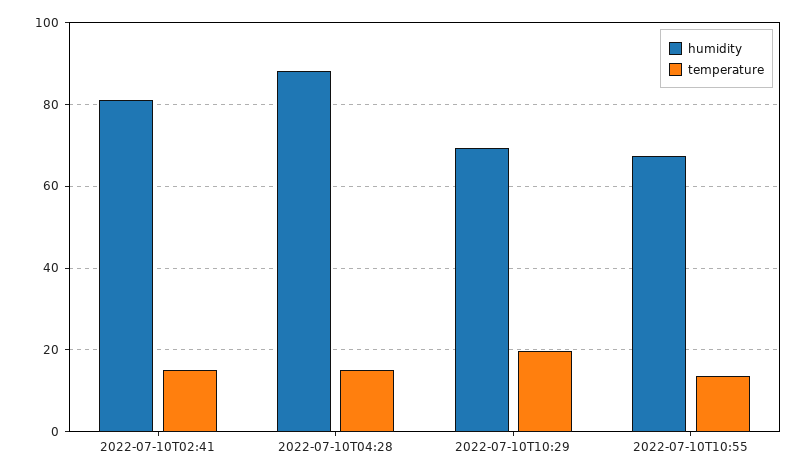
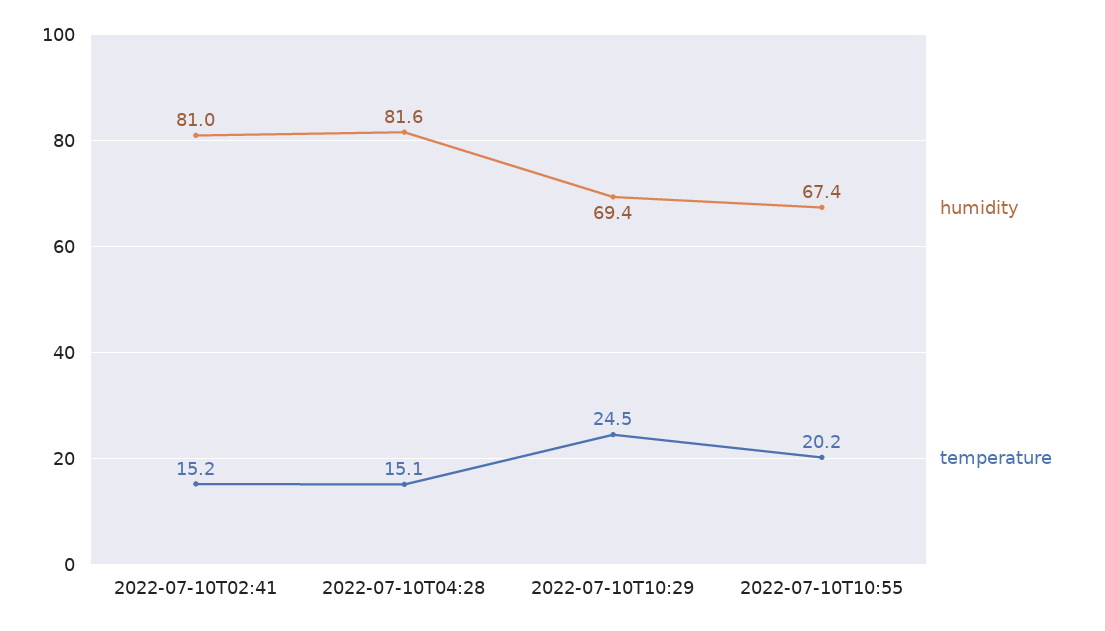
  {
    "humidity": {
      "2022-07-10T02:41": 81,
-     "2022-07-10T04:28": 88,
+     "2022-07-10T04:28": 81.6,
      "2022-07-10T10:29": 69.4,
      "2022-07-10T10:55": 67.4
    },
    "temperature": {
      "2022-07-10T02:41": 15.2,
      "2022-07-10T04:28": 15.1,
-     "2022-07-10T10:29": 20,
+     "2022-07-10T10:29": 24.5,
-     "2022-07-10T10:55": 14
+     "2022-07-10T10:55": 20.2
    }
  }

